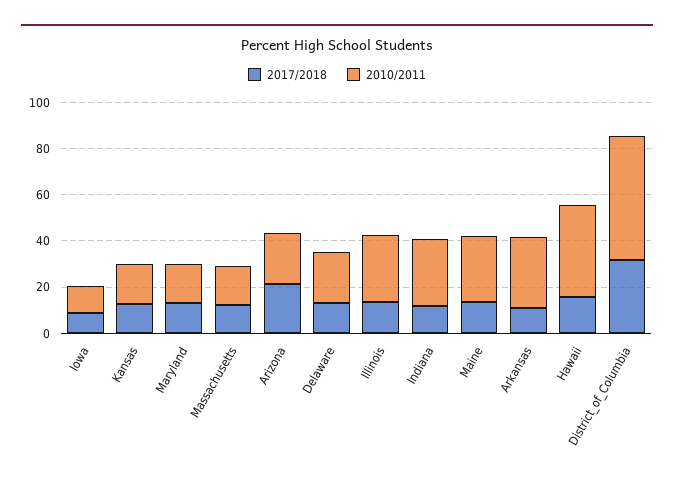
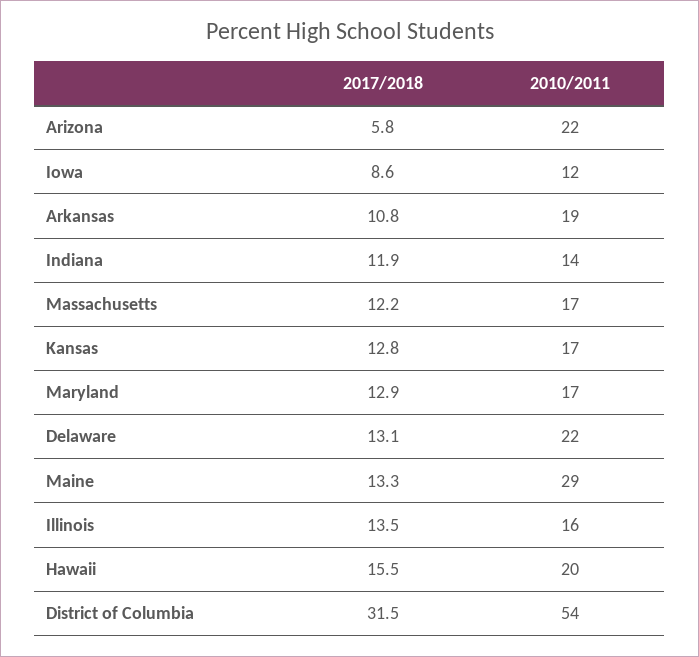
  {
    "2017/2018": {
      "Iowa": 8.6,
      "Kansas": 12.8,
      "Maryland": 12.9,
      "Massachusetts": 12.2,
-     "Arizona": 20,
+     "Arizona": 5.8,
      "Delaware": 13.1,
      "Illinois": 13.5,
      "Indiana": 11.9,
      "Maine": 13.3,
      "Arkansas": 10.8,
      "Hawaii": 15.5,
      "District_of_Columbia": 31.5
    },
    "2010/2011": {
      "Iowa": 12,
      "Kansas": 17,
      "Maryland": 17,
      "Massachusetts": 17,
      "Arizona": 22,
      "Delaware": 22,
-     "Illinois": 30,
+     "Illinois": 16,
-     "Indiana": 30,
+     "Indiana": 14,
      "Maine": 29,
-     "Arkansas": 30,
+     "Arkansas": 19,
-     "Hawaii": 40,
+     "Hawaii": 20,
      "District_of_Columbia": 54
    }
  }

